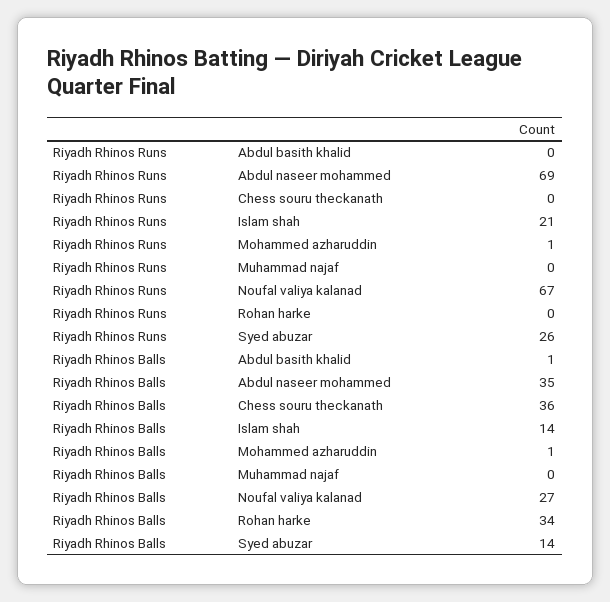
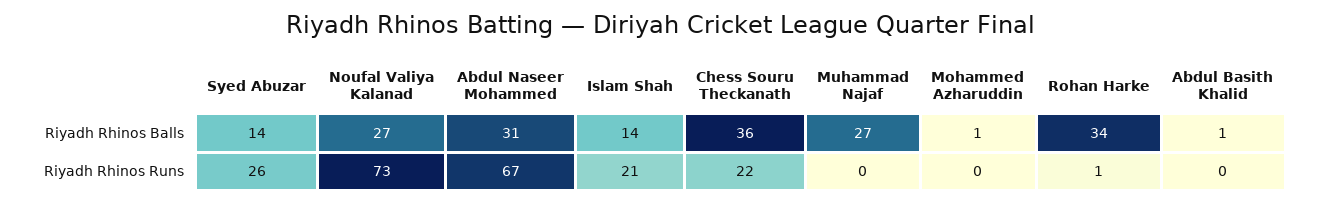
  {
    "Riyadh Rhinos Runs": {
      "Abdul basith khalid": 0,
-     "Abdul naseer mohammed": 69,
+     "Abdul naseer mohammed": 67,
-     "Chess souru theckanath": 0,
+     "Chess souru theckanath": 22,
      "Islam shah": 21,
-     "Mohammed azharuddin": 1,
+     "Mohammed azharuddin": 0,
      "Muhammad najaf": 0,
-     "Noufal valiya kalanad": 67,
+     "Noufal valiya kalanad": 73,
-     "Rohan harke": 0,
+     "Rohan harke": 1,
      "Syed abuzar": 26
    },
    "Riyadh Rhinos Balls": {
      "Abdul basith khalid": 1,
-     "Abdul naseer mohammed": 35,
+     "Abdul naseer mohammed": 31,
      "Chess souru theckanath": 36,
      "Islam shah": 14,
      "Mohammed azharuddin": 1,
-     "Muhammad najaf": 0,
+     "Muhammad najaf": 27,
      "Noufal valiya kalanad": 27,
      "Rohan harke": 34,
      "Syed abuzar": 14
    }
  }

